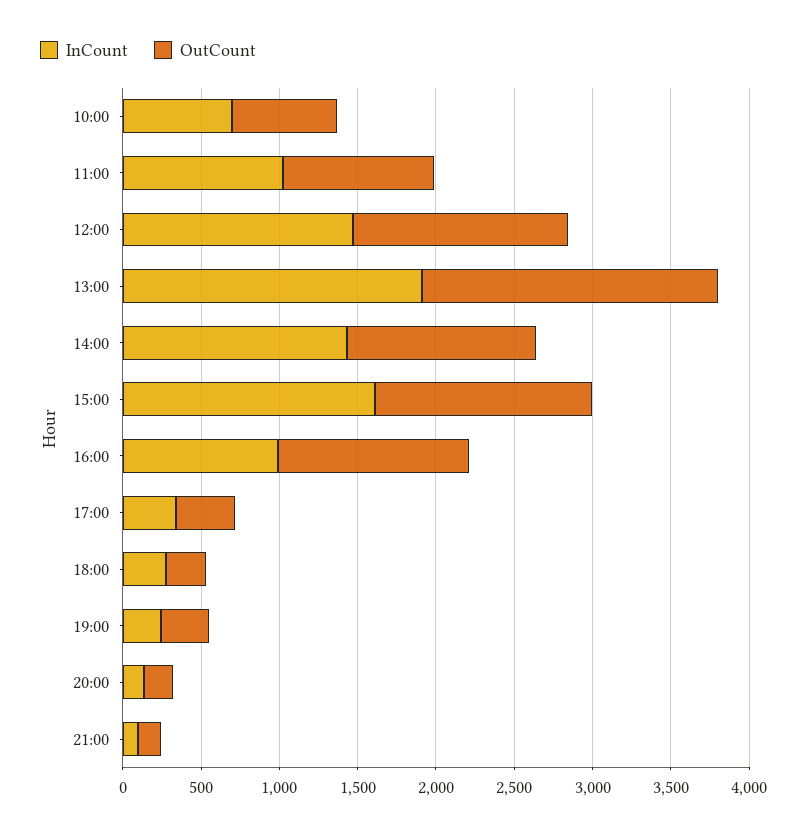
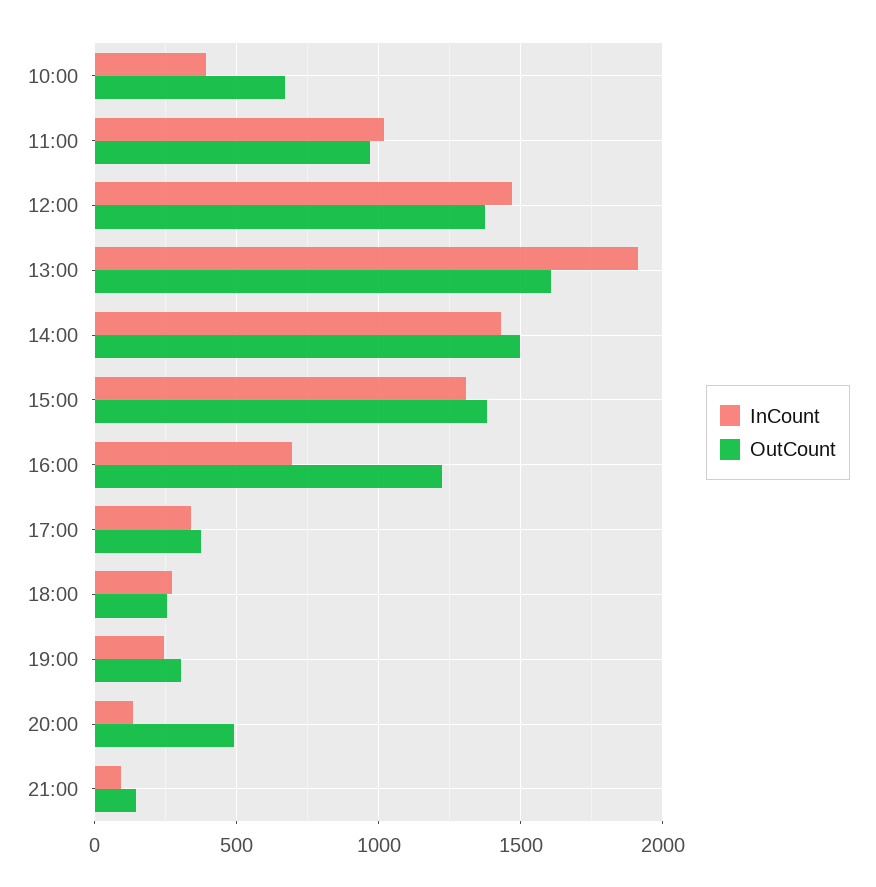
  {
    "InCount": {
-     "10:00": 700,
+     "10:00": 400,
      "11:00": 1000,
      "12:00": 1450,
      "13:00": 1900,
      "14:00": 1450,
-     "15:00": 1600,
+     "15:00": 1300,
-     "16:00": 1000,
+     "16:00": 700,
      "17:00": 350,
      "18:00": 250,
      "19:00": 250,
      "20:00": 150,
      "21:00": 100
    },
    "OutCount": {
      "10:00": 650,
      "11:00": 950,
      "12:00": 1350,
-     "13:00": 1900,
+     "13:00": 1600,
-     "14:00": 1200,
+     "14:00": 1500,
      "15:00": 1400,
      "16:00": 1200,
      "17:00": 400,
      "18:00": 250,
      "19:00": 300,
-     "20:00": 200,
+     "20:00": 500,
      "21:00": 150
    }
  }

